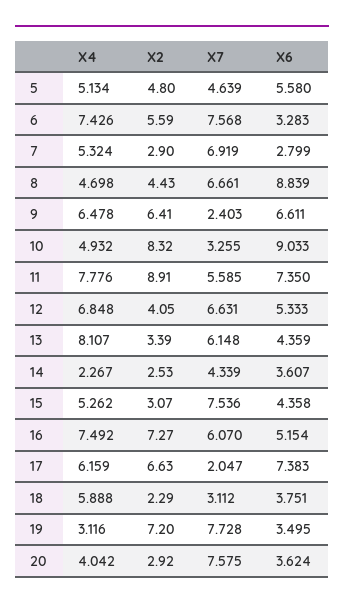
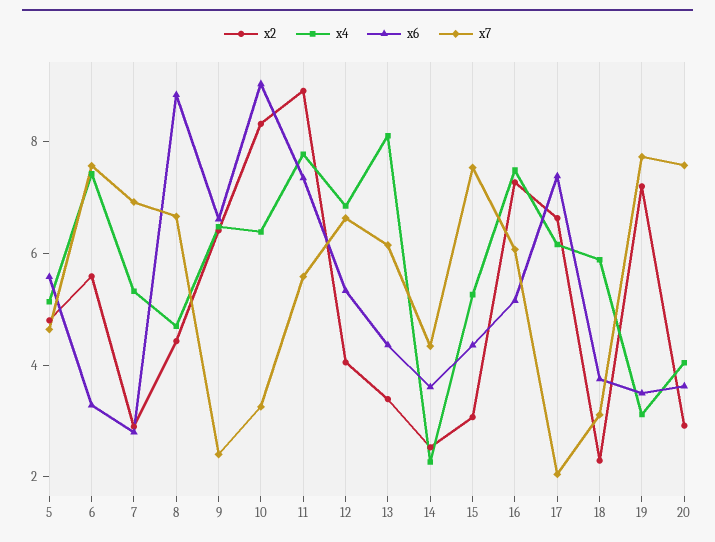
  {
    "X4": {
      "5": 5.134,
      "6": 7.426,
      "7": 5.324,
      "8": 4.698,
      "9": 6.478,
-     "10": 4.932,
+     "10": 6.5,
      "11": 7.776,
      "12": 6.848,
      "13": 8.107,
      "14": 2.267,
      "15": 5.262,
      "16": 7.492,
      "17": 6.159,
      "18": 5.888,
      "19": 3.116,
      "20": 4.042
    },
    "X2": {
      "5": 4.8,
      "6": 5.59,
      "7": 2.9,
      "8": 4.43,
      "9": 6.41,
      "10": 8.32,
      "11": 8.91,
      "12": 4.05,
      "13": 3.39,
      "14": 2.53,
      "15": 3.07,
      "16": 7.27,
      "17": 6.63,
      "18": 2.29,
      "19": 7.2,
      "20": 2.92
    },
    "X7": {
      "5": 4.639,
      "6": 7.568,
      "7": 6.919,
      "8": 6.661,
      "9": 2.403,
      "10": 3.255,
      "11": 5.585,
      "12": 6.631,
      "13": 6.148,
      "14": 4.339,
      "15": 7.536,
      "16": 6.07,
      "17": 2.047,
      "18": 3.112,
      "19": 7.728,
      "20": 7.575
    },
    "X6": {
      "5": 5.58,
      "6": 3.283,
      "7": 2.799,
      "8": 8.839,
      "9": 6.611,
      "10": 9.033,
      "11": 7.35,
      "12": 5.333,
      "13": 4.359,
      "14": 3.607,
      "15": 4.358,
      "16": 5.154,
      "17": 7.383,
      "18": 3.751,
      "19": 3.495,
      "20": 3.624
    }
  }

